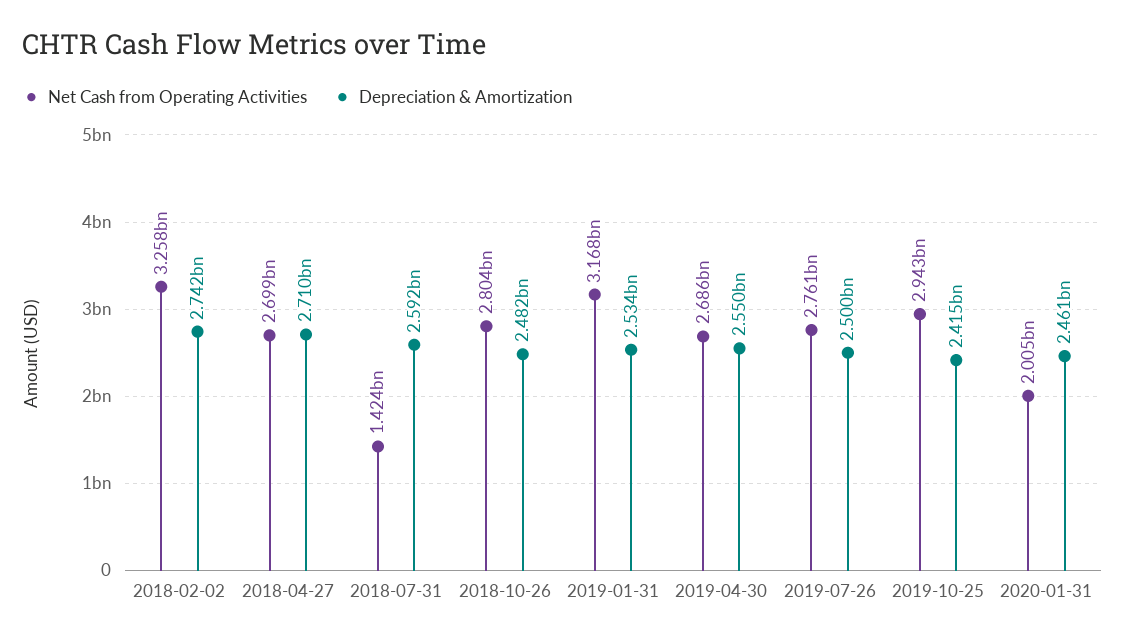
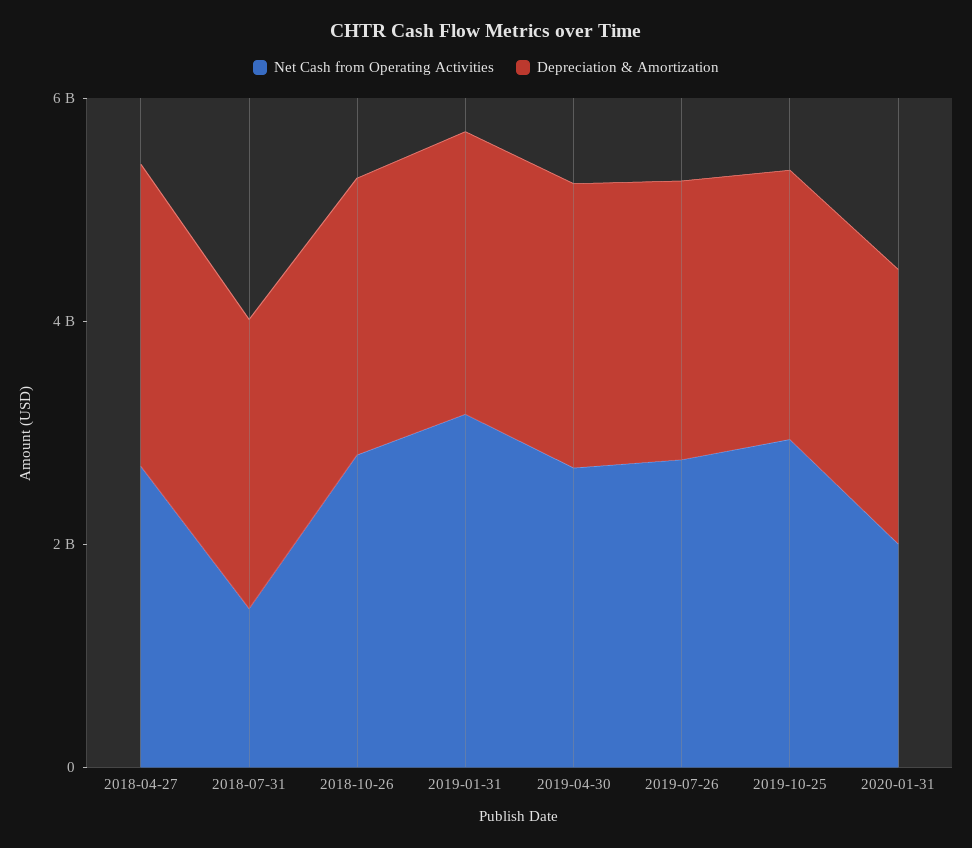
  {
    "Net Cash from Operating Activities": {
-     "2018-02-02": 3258000000,
      "2018-04-27": 2699000000,
      "2018-07-31": 1424000000,
      "2018-10-26": 2804000000,
      "2019-01-31": 3168000000,
      "2019-04-30": 2686000000,
      "2019-07-26": 2761000000,
      "2019-10-25": 2943000000,
      "2020-01-31": 2005000000
    },
    "Depreciation & Amortization": {
-     "2018-02-02": 2742000000,
      "2018-04-27": 2710000000,
      "2018-07-31": 2592000000,
      "2018-10-26": 2482000000,
      "2019-01-31": 2534000000,
      "2019-04-30": 2550000000,
      "2019-07-26": 2500000000,
      "2019-10-25": 2415000000,
      "2020-01-31": 2461000000
    }
  }

